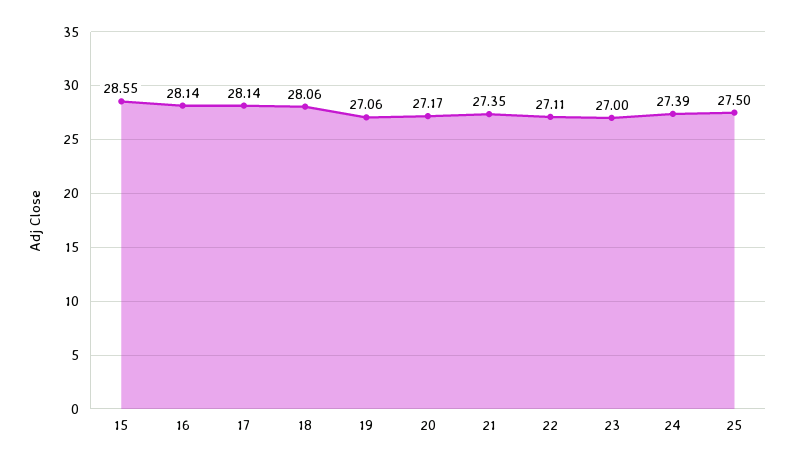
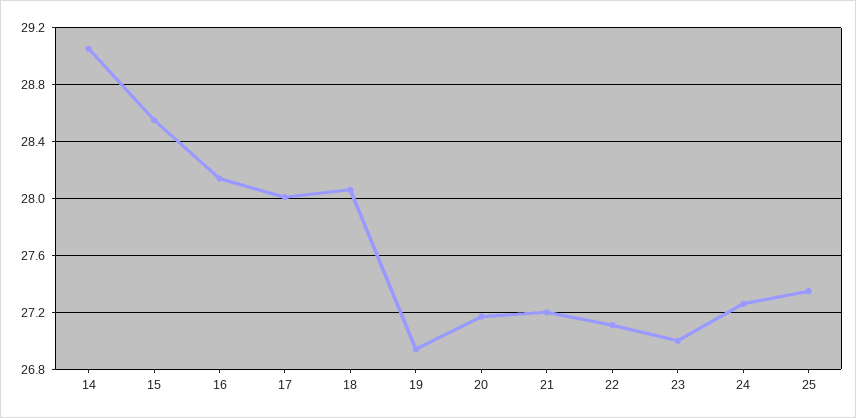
  {
    "15": 28.55,
    "16": 28.14,
-   "17": 28.14,
+   "17": 28,
    "18": 28.06,
-   "19": 27.06,
+   "19": 26.95,
    "20": 27.17,
-   "21": 27.35,
+   "21": 27.2,
    "22": 27.11,
    "23": 27,
-   "24": 27.39,
+   "24": 27.25,
-   "25": 27.5
+   "25": 27.35,
+   "14": 29.05
  }

